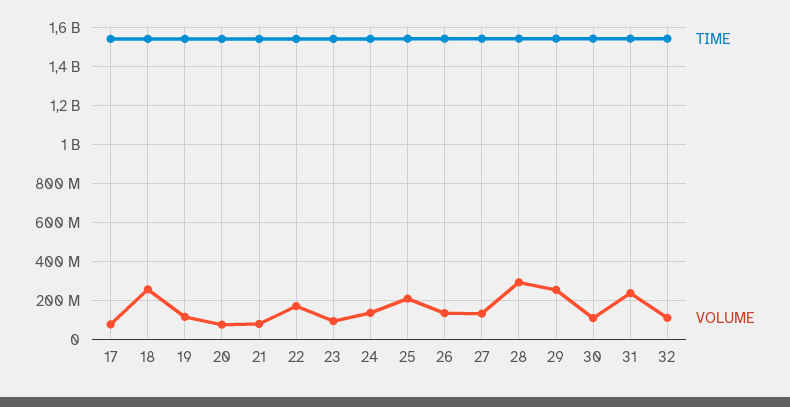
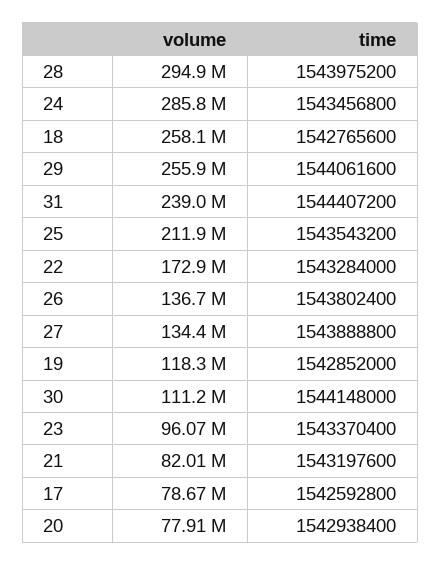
  {
    "TIME": {
      "17": 1542592800,
      "18": 1542765600,
      "19": 1542852000,
      "20": 1542938400,
      "21": 1543197600,
      "22": 1543284000,
      "23": 1543370400,
      "24": 1543456800,
      "25": 1543543200,
      "26": 1543802400,
      "27": 1543888800,
      "28": 1543975200,
      "29": 1544061600,
      "30": 1544148000,
-     "31": 1544407200,
+     "31": 1544407200
-     "32": 1550000000
    },
    "VOLUME": {
      "17": 78670000,
      "18": 258100000,
      "19": 118300000,
      "20": 77910000,
      "21": 82010000,
      "22": 172900000,
      "23": 96070000,
-     "24": 150000000,
+     "24": 285800000,
      "25": 211900000,
      "26": 136700000,
      "27": 134400000,
      "28": 294900000,
      "29": 255900000,
      "30": 111200000,
-     "31": 239000000,
+     "31": 239000000
-     "32": 100000000
    }
  }

